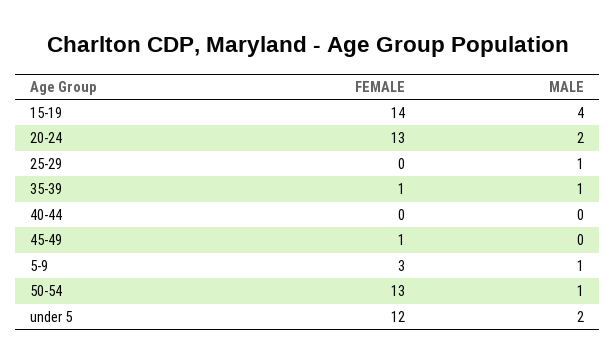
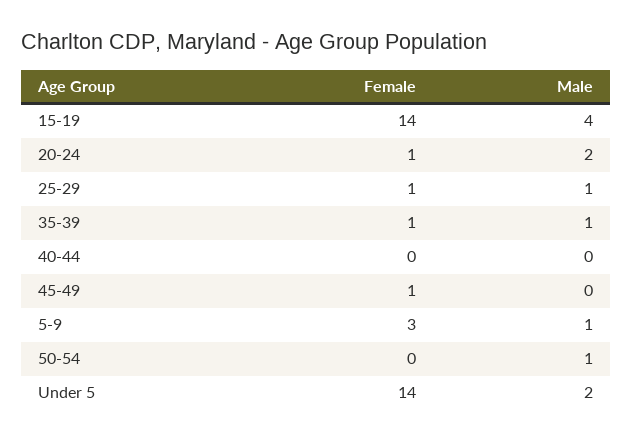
  {
    "FEMALE": {
      "15-19": 14,
-     "20-24": 13,
+     "20-24": 1,
-     "25-29": 0,
+     "25-29": 1,
      "35-39": 1,
      "40-44": 0,
      "45-49": 1,
      "5-9": 3,
-     "50-54": 13,
+     "50-54": 0,
-     "under 5": 12
+     "under 5": 14
    },
    "MALE": {
      "15-19": 4,
      "20-24": 2,
      "25-29": 1,
      "35-39": 1,
      "40-44": 0,
      "45-49": 0,
      "5-9": 1,
      "50-54": 1,
      "under 5": 2
    }
  }

